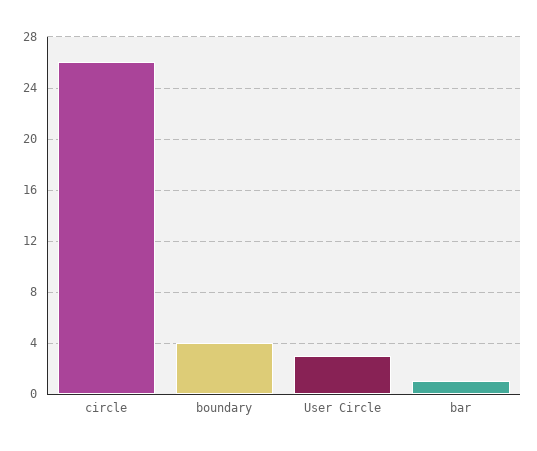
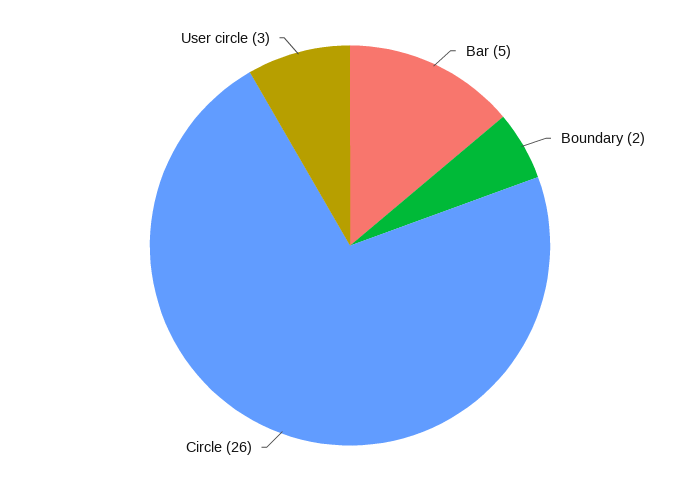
  {
    "circle": 26,
-   "boundary": 4,
+   "boundary": 2,
    "User Circle": 3,
-   "bar": 1
+   "bar": 5
  }

